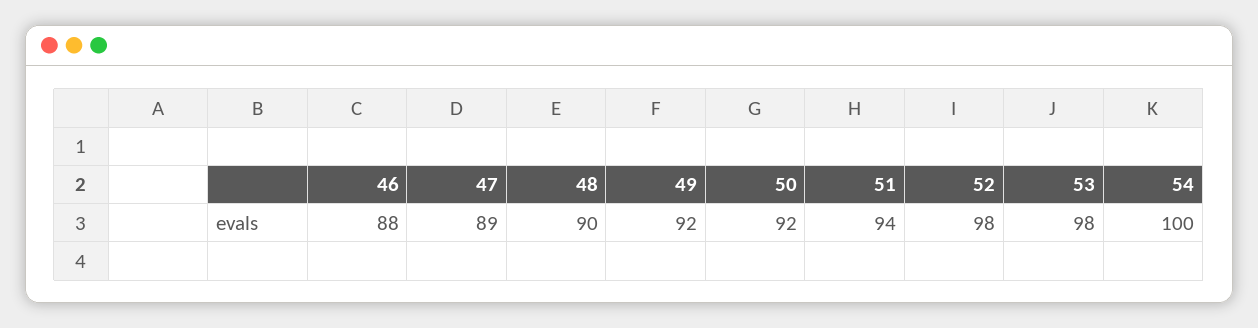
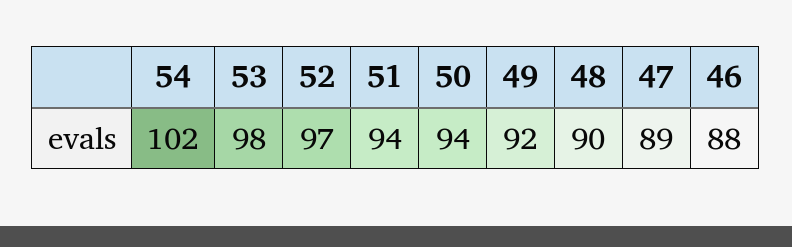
  {
    "46": 88,
    "47": 89,
    "48": 90,
    "49": 92,
-   "50": 92,
+   "50": 94,
    "51": 94,
-   "52": 98,
+   "52": 97,
    "53": 98,
-   "54": 100
+   "54": 102
  }

